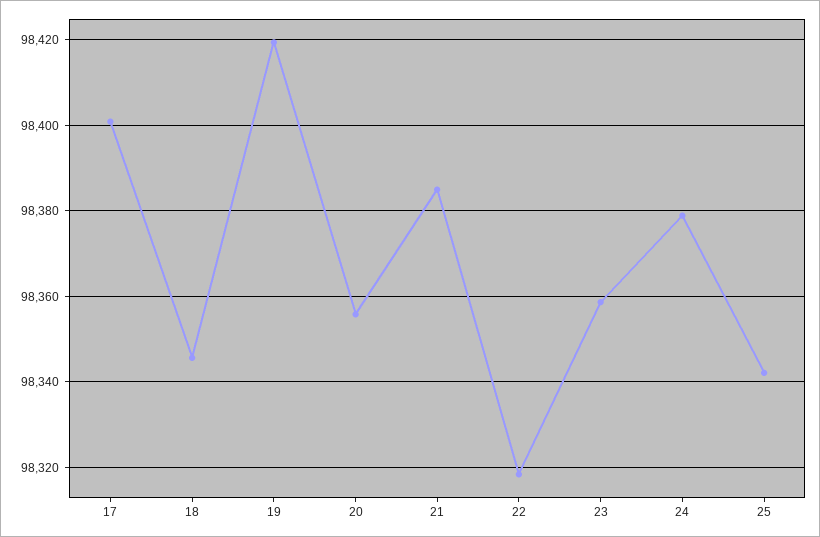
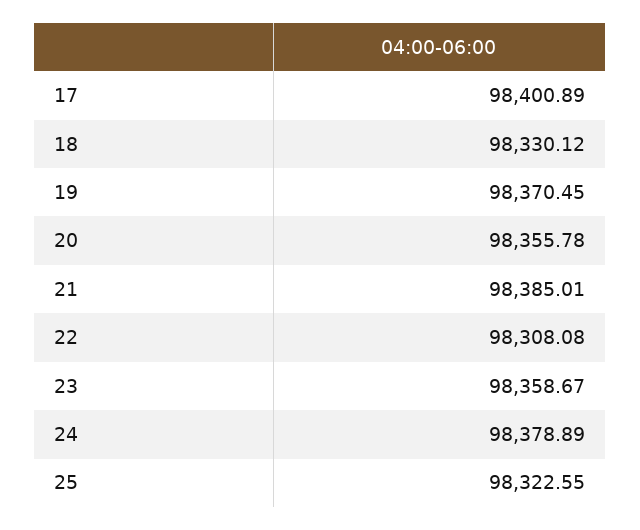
  {
    "17": 98400.89,
-   "18": 98346,
+   "18": 98330.12,
-   "19": 98420,
+   "19": 98370.45,
    "20": 98355.78,
    "21": 98385.01,
-   "22": 98318,
+   "22": 98308.08,
    "23": 98358.67,
    "24": 98378.89,
-   "25": 98342
+   "25": 98322.55
  }

